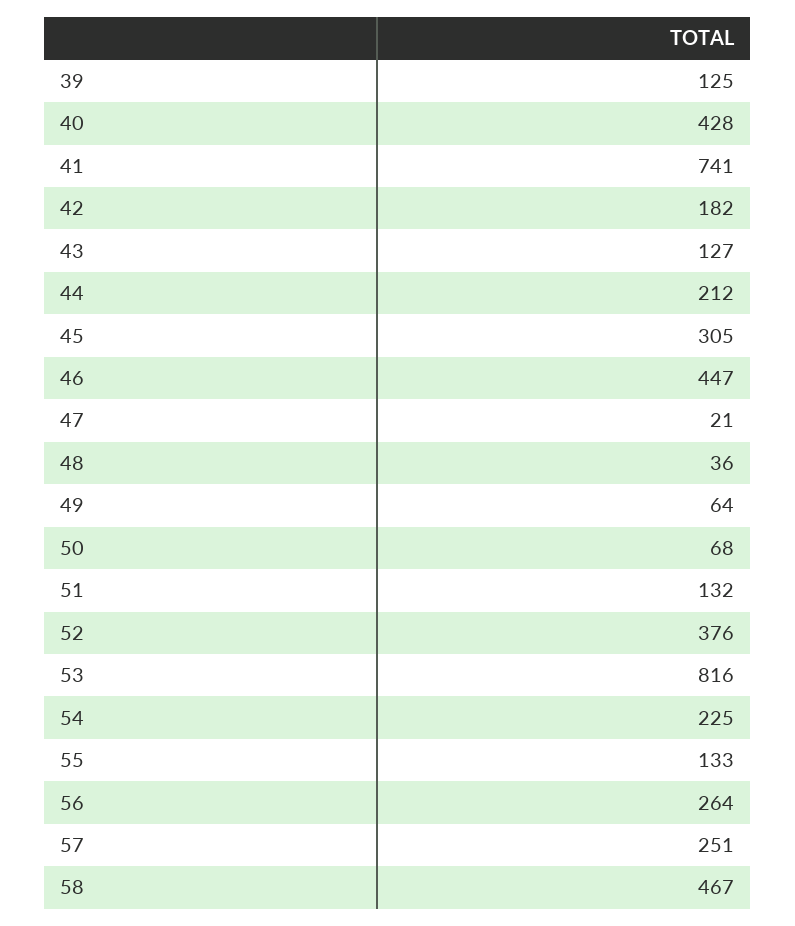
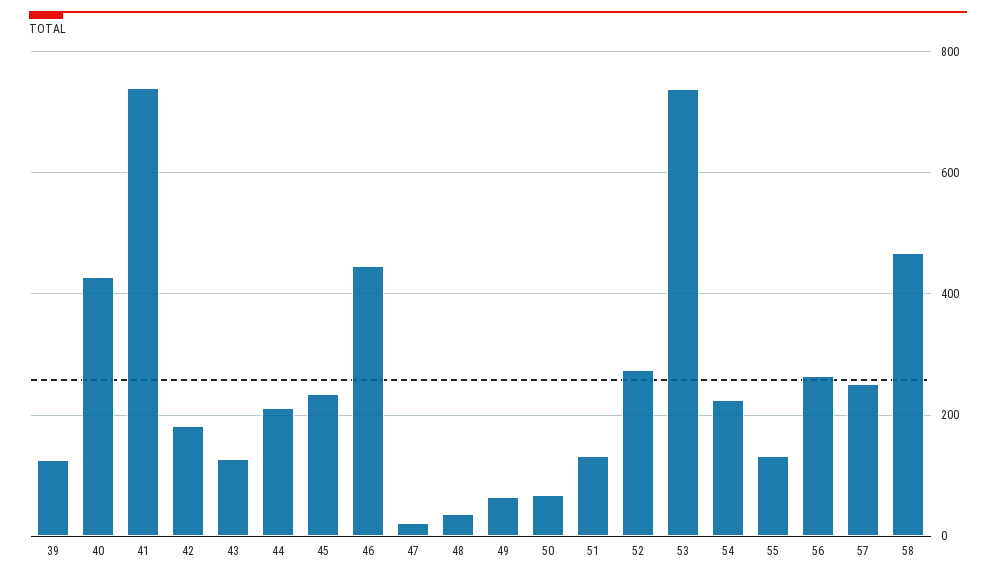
  {
    "39": 125,
    "40": 428,
    "41": 741,
    "42": 182,
    "43": 127,
    "44": 212,
-   "45": 305,
+   "45": 240,
    "46": 447,
    "47": 21,
    "48": 36,
    "49": 64,
    "50": 68,
    "51": 132,
-   "52": 376,
+   "52": 280,
-   "53": 816,
+   "53": 740,
    "54": 225,
    "55": 133,
    "56": 264,
    "57": 251,
    "58": 467
  }

